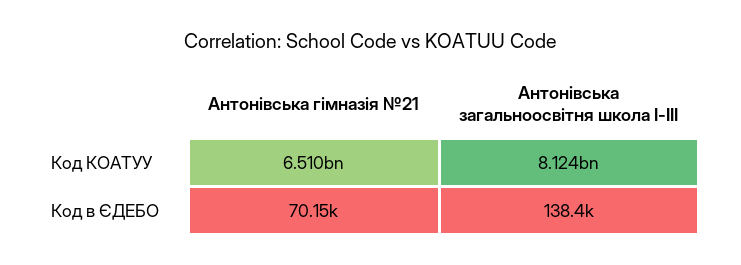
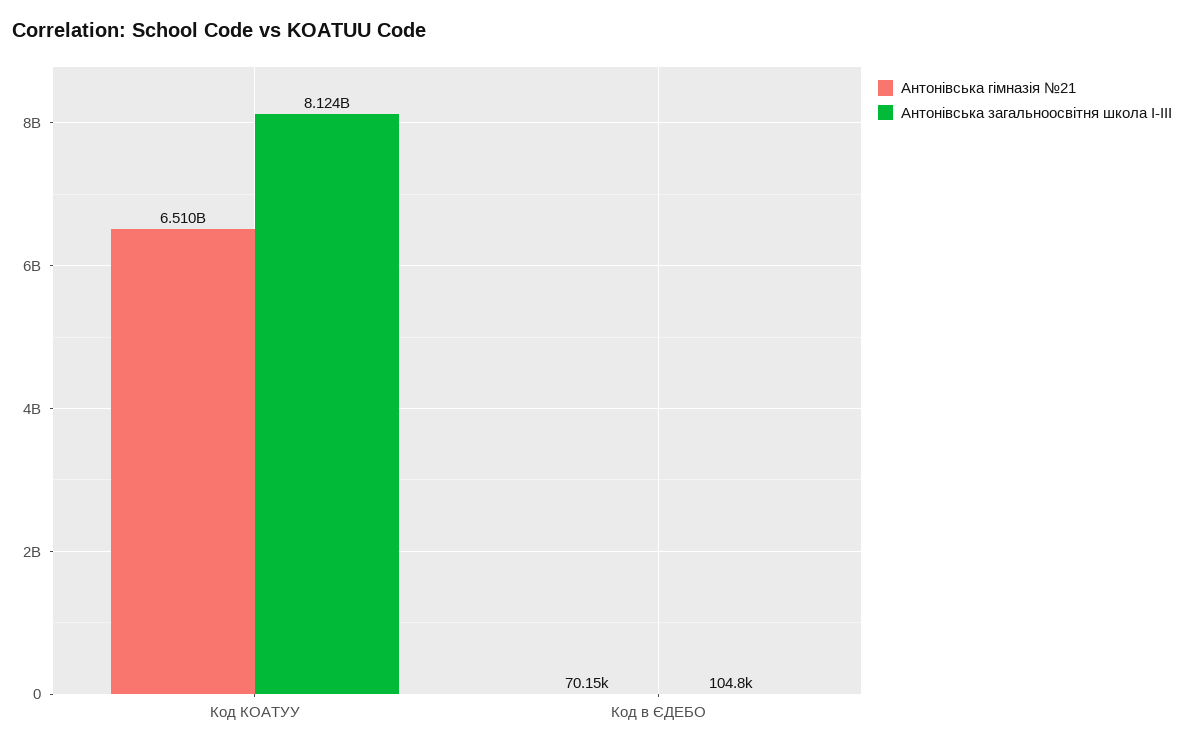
  {
    "Антонівська гімназія №21": {
      "Код КОАТУУ": 6510000000,
      "Код в ЄДЕБО": 70150
    },
    "Антонівська загальноосвітня школа І-ІІІ": {
      "Код КОАТУУ": 8124000000,
-     "Код в ЄДЕБО": 138400
+     "Код в ЄДЕБО": 104800
    }
  }

